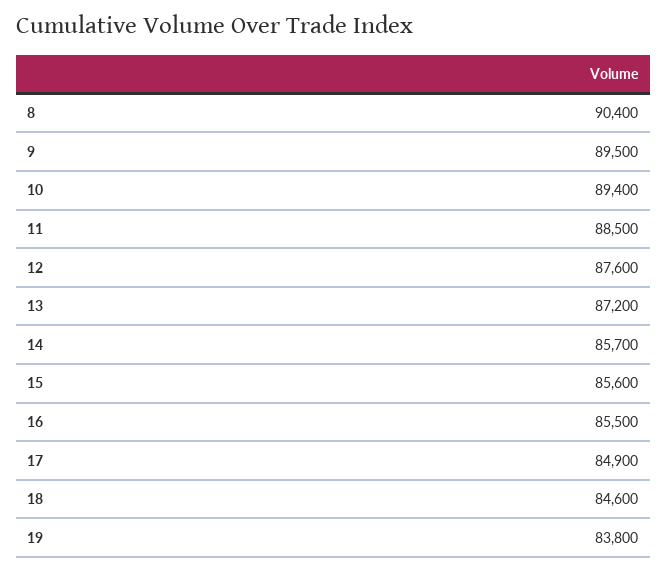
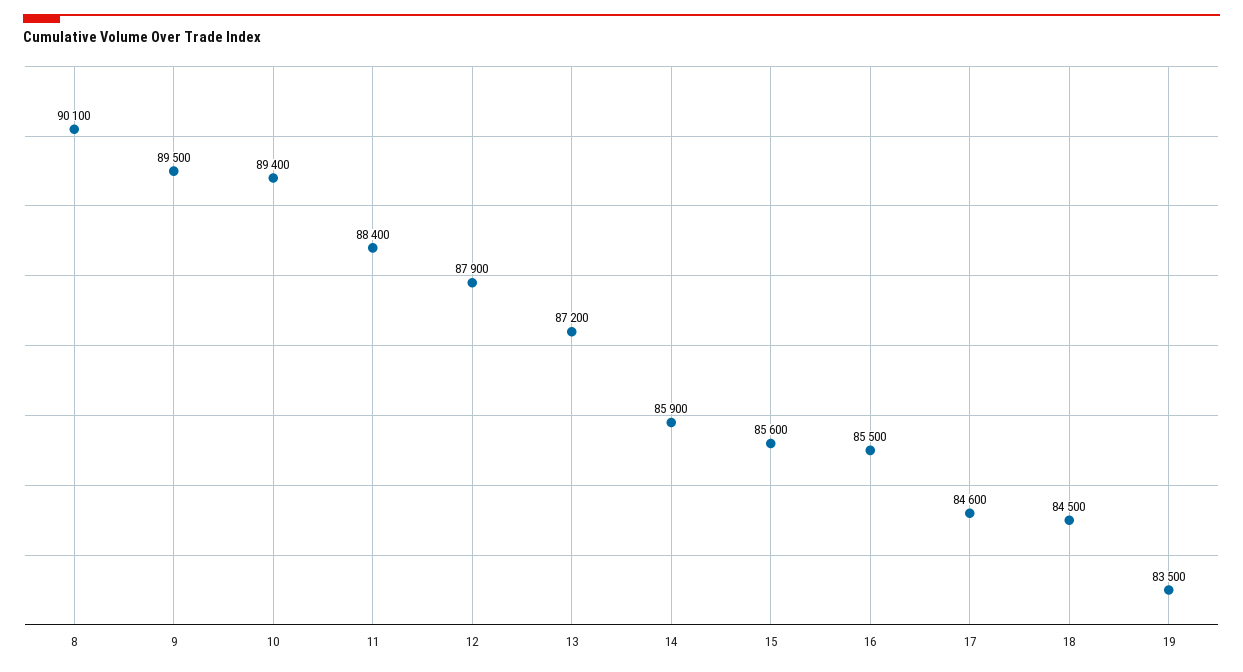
  {
-   "8": 90400,
+   "8": 90100,
    "9": 89500,
    "10": 89400,
-   "11": 88500,
+   "11": 88400,
-   "12": 87600,
+   "12": 87900,
    "13": 87200,
-   "14": 85700,
+   "14": 85900,
    "15": 85600,
    "16": 85500,
-   "17": 84900,
+   "17": 84600,
-   "18": 84600,
+   "18": 84500,
-   "19": 83800
+   "19": 83500
  }

